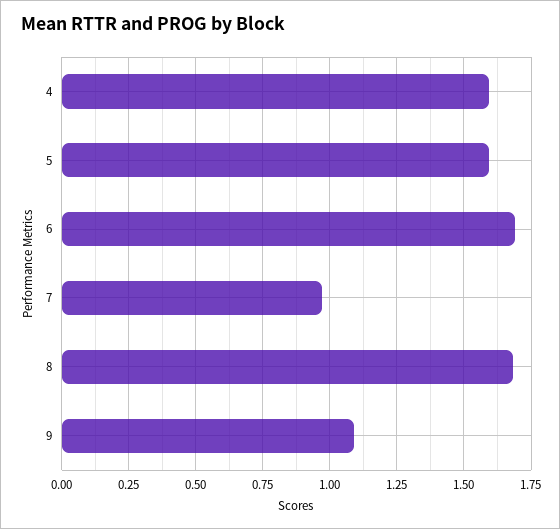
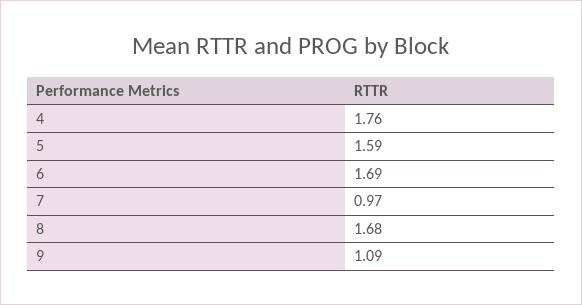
  {
-   "4": 1.6,
+   "4": 1.76,
    "5": 1.59,
    "6": 1.69,
    "7": 0.97,
    "8": 1.68,
    "9": 1.09
  }

